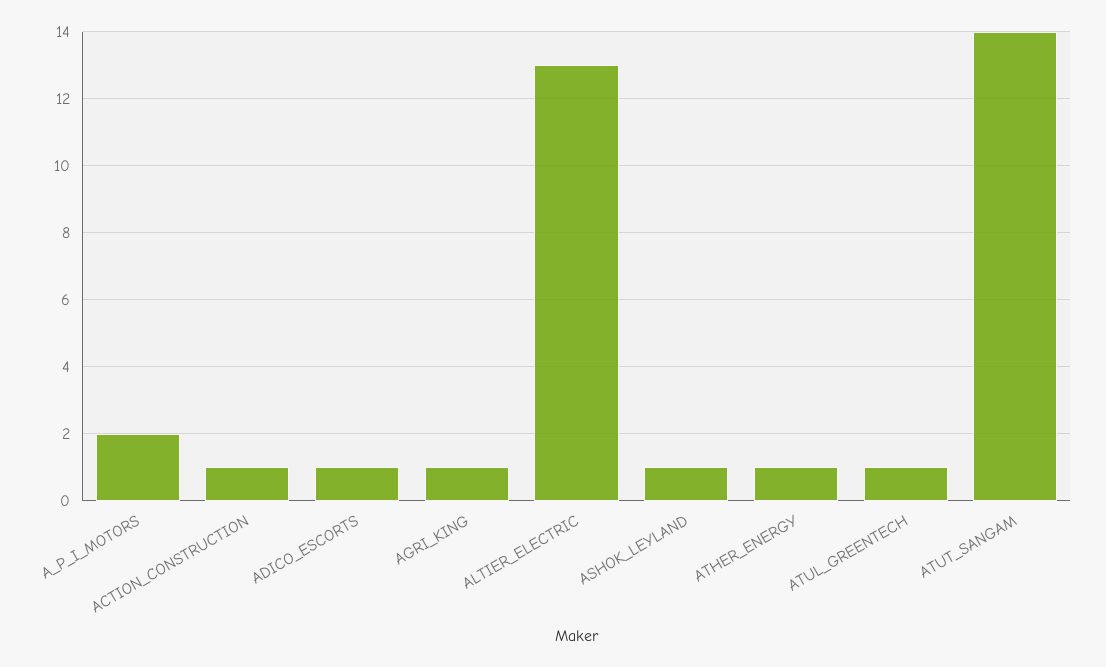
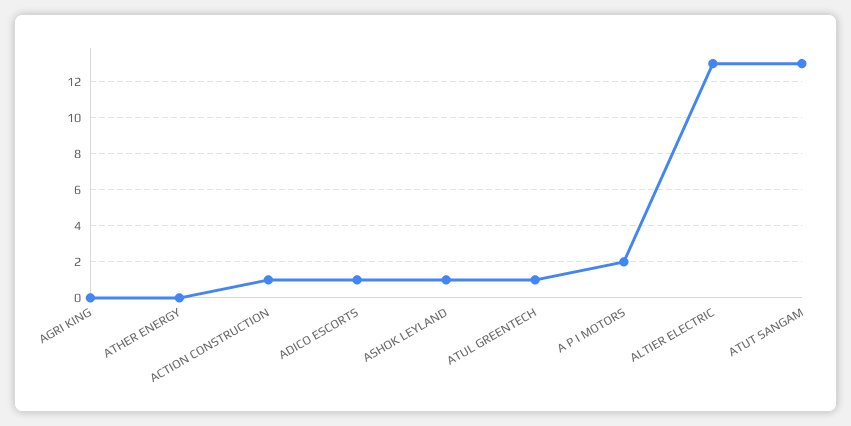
  {
    "A_P_I_MOTORS": 2,
    "ACTION_CONSTRUCTION": 1,
    "ADICO_ESCORTS": 1,
-   "AGRI_KING": 1,
+   "AGRI_KING": 0,
    "ALTIER_ELECTRIC": 13,
    "ASHOK_LEYLAND": 1,
-   "ATHER_ENERGY": 1,
+   "ATHER_ENERGY": 0,
    "ATUL_GREENTECH": 1,
-   "ATUT_SANGAM": 14
+   "ATUT_SANGAM": 13
  }

